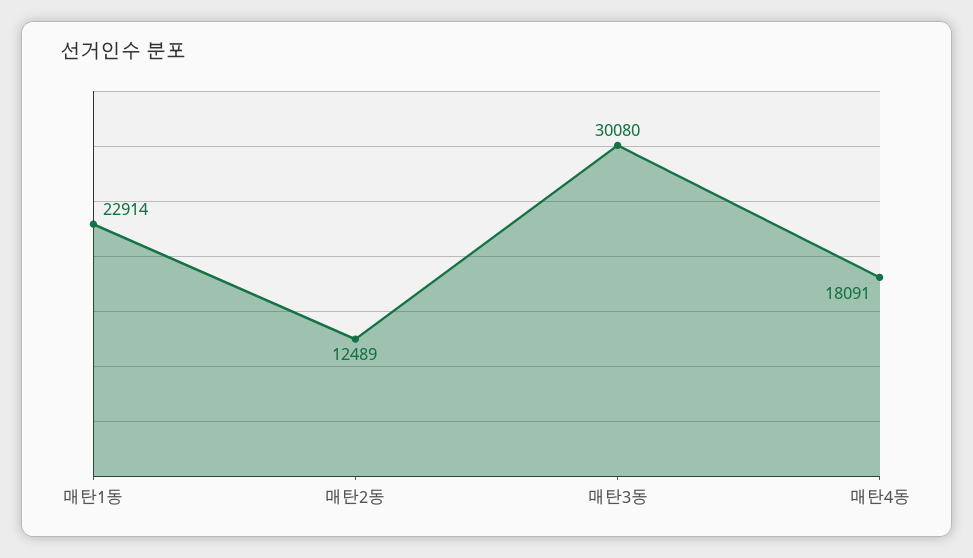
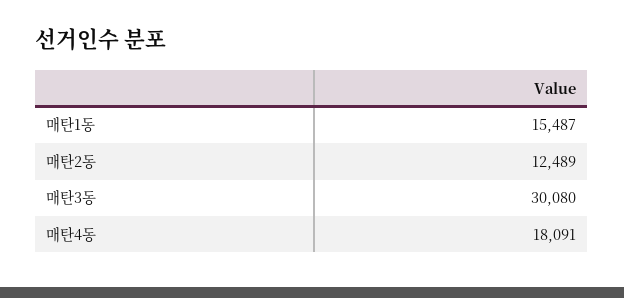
  {
-   "매탄1동": 22914,
+   "매탄1동": 15487,
    "매탄2동": 12489,
    "매탄3동": 30080,
    "매탄4동": 18091
  }

